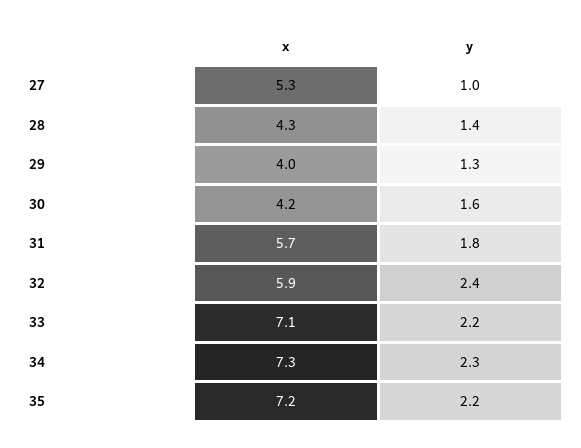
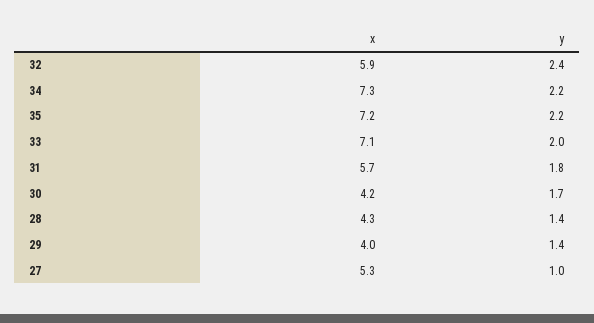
  {
    "x": {
      "27": 5.3,
      "28": 4.3,
      "29": 4,
      "30": 4.2,
      "31": 5.7,
      "32": 5.9,
      "33": 7.1,
      "34": 7.3,
      "35": 7.2
    },
    "y": {
      "27": 1,
      "28": 1.4,
-     "29": 1.3,
+     "29": 1.4,
-     "30": 1.6,
+     "30": 1.7,
      "31": 1.8,
      "32": 2.4,
-     "33": 2.2,
+     "33": 2,
-     "34": 2.3,
+     "34": 2.2,
      "35": 2.2
    }
  }

